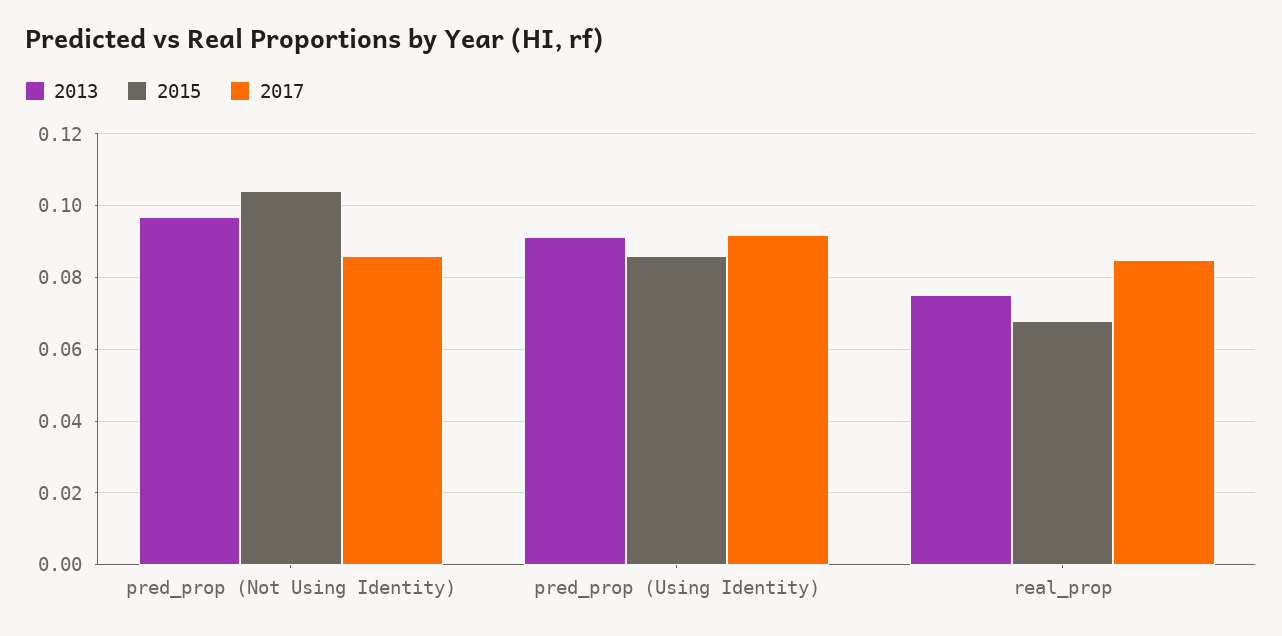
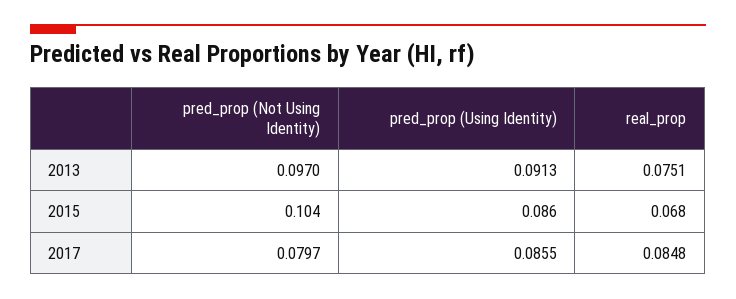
  {
    "2013": {
      "pred_prop (Not Using Identity)": 0.097,
      "pred_prop (Using Identity)": 0.0913,
      "real_prop": 0.0751
    },
    "2015": {
      "pred_prop (Not Using Identity)": 0.104,
      "pred_prop (Using Identity)": 0.086,
      "real_prop": 0.068
    },
    "2017": {
-     "pred_prop (Not Using Identity)": 0.086,
+     "pred_prop (Not Using Identity)": 0.0797,
-     "pred_prop (Using Identity)": 0.092,
+     "pred_prop (Using Identity)": 0.0855,
      "real_prop": 0.0848
    }
  }

